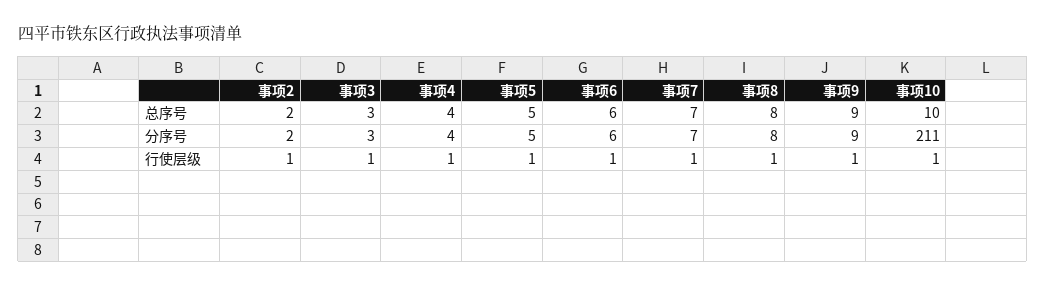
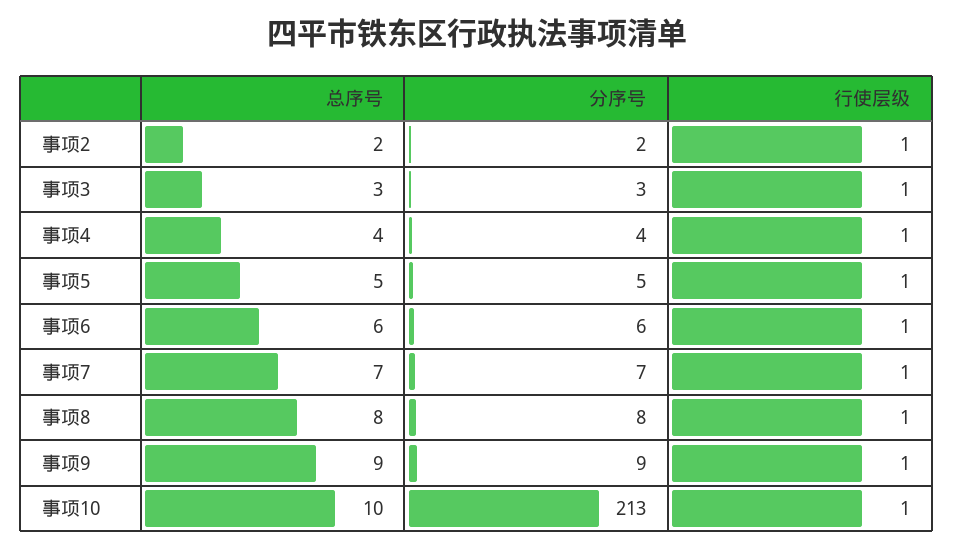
  {
    "事项2": {
      "总序号": 2,
      "分序号": 2,
      "行使层级": 1
    },
    "事项3": {
      "总序号": 3,
      "分序号": 3,
      "行使层级": 1
    },
    "事项4": {
      "总序号": 4,
      "分序号": 4,
      "行使层级": 1
    },
    "事项5": {
      "总序号": 5,
      "分序号": 5,
      "行使层级": 1
    },
    "事项6": {
      "总序号": 6,
      "分序号": 6,
      "行使层级": 1
    },
    "事项7": {
      "总序号": 7,
      "分序号": 7,
      "行使层级": 1
    },
    "事项8": {
      "总序号": 8,
      "分序号": 8,
      "行使层级": 1
    },
    "事项9": {
      "总序号": 9,
      "分序号": 9,
      "行使层级": 1
    },
    "事项10": {
      "总序号": 10,
-     "分序号": 211,
+     "分序号": 213,
      "行使层级": 1
    }
  }

